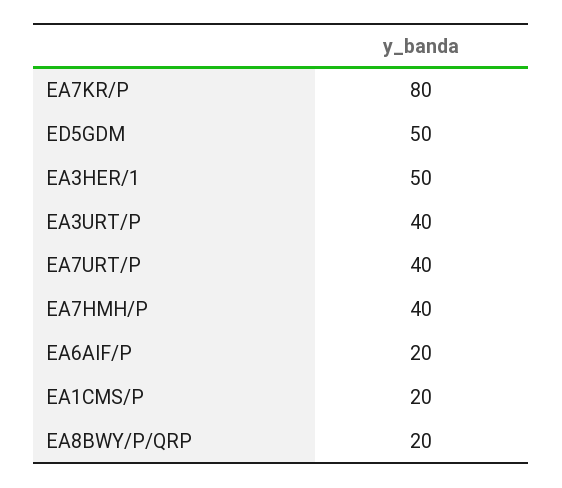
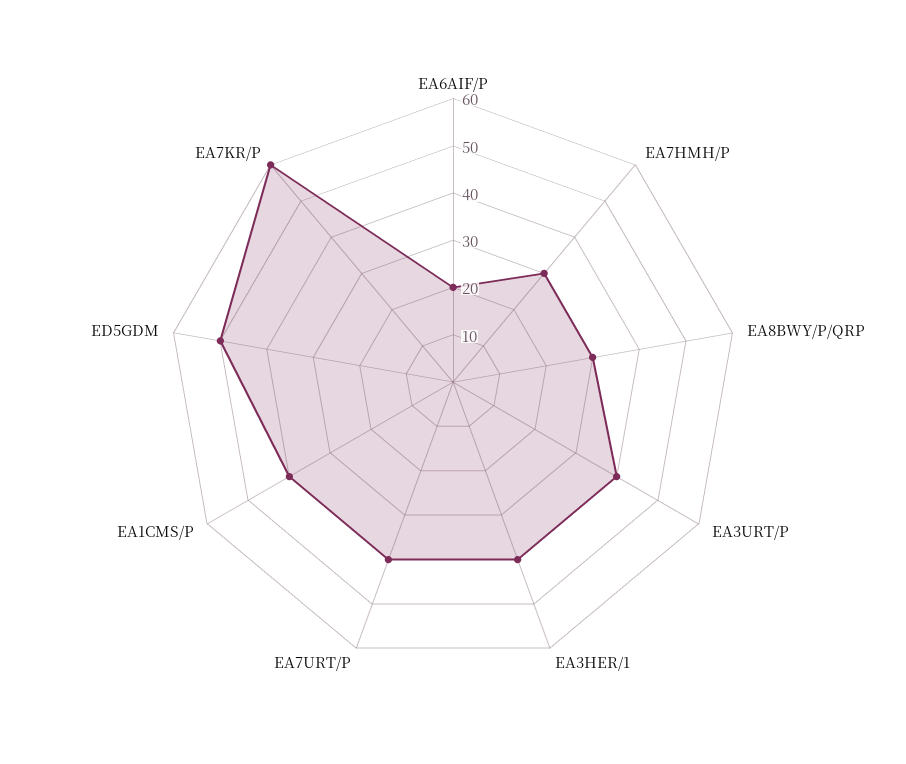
  {
-   "EA7KR/P": 80,
+   "EA7KR/P": 60,
    "ED5GDM": 50,
-   "EA3HER/1": 50,
+   "EA3HER/1": 40,
    "EA3URT/P": 40,
    "EA7URT/P": 40,
-   "EA7HMH/P": 40,
+   "EA7HMH/P": 30,
    "EA6AIF/P": 20,
-   "EA1CMS/P": 20,
+   "EA1CMS/P": 40,
-   "EA8BWY/P/QRP": 20
+   "EA8BWY/P/QRP": 30
  }

